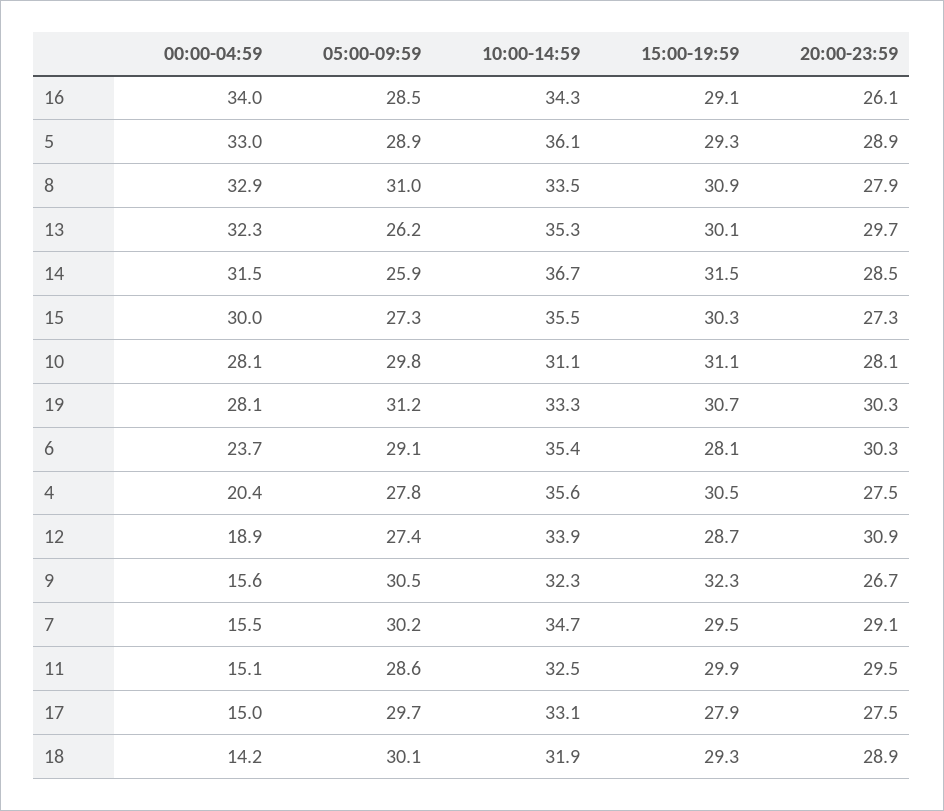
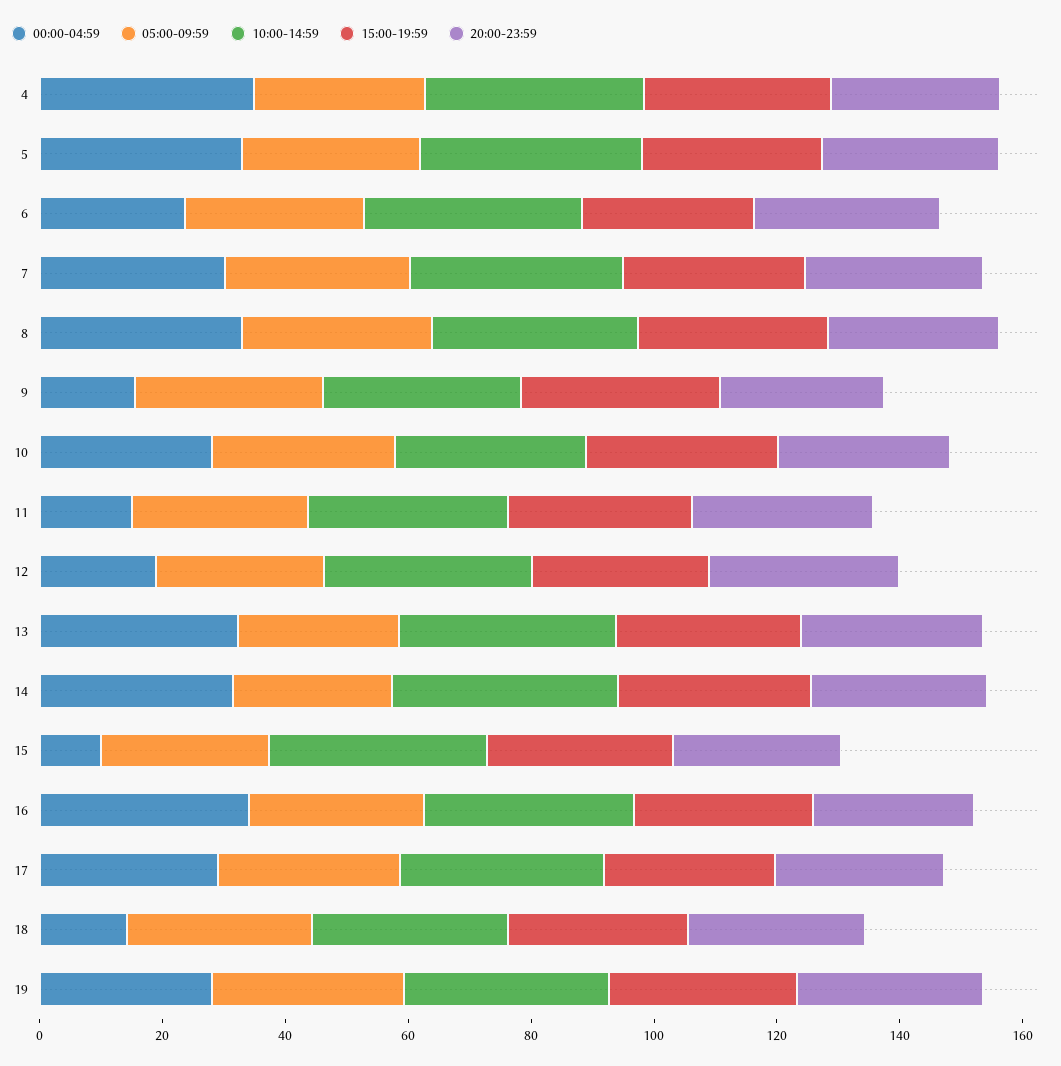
  {
    "00:00-04:59": {
      "16": 34,
      "5": 33,
      "8": 32.9,
      "13": 32.3,
      "14": 31.5,
-     "15": 30,
+     "15": 10,
      "10": 28.1,
      "19": 28.1,
      "6": 23.7,
-     "4": 20.4,
+     "4": 35,
      "12": 18.9,
      "9": 15.6,
-     "7": 15.5,
+     "7": 30,
      "11": 15.1,
-     "17": 15,
+     "17": 30,
      "18": 14.2
    },
    "05:00-09:59": {
      "16": 28.5,
      "5": 28.9,
      "8": 31,
      "13": 26.2,
      "14": 25.9,
      "15": 27.3,
      "10": 29.8,
      "19": 31.2,
      "6": 29.1,
      "4": 27.8,
      "12": 27.4,
      "9": 30.5,
      "7": 30.2,
      "11": 28.6,
      "17": 29.7,
      "18": 30.1
    },
    "10:00-14:59": {
      "16": 34.3,
      "5": 36.1,
      "8": 33.5,
      "13": 35.3,
      "14": 36.7,
      "15": 35.5,
      "10": 31.1,
      "19": 33.3,
      "6": 35.4,
      "4": 35.6,
      "12": 33.9,
      "9": 32.3,
      "7": 34.7,
      "11": 32.5,
      "17": 33.1,
      "18": 31.9
    },
    "15:00-19:59": {
      "16": 29.1,
      "5": 29.3,
      "8": 30.9,
      "13": 30.1,
      "14": 31.5,
      "15": 30.3,
      "10": 31.1,
      "19": 30.7,
      "6": 28.1,
      "4": 30.5,
      "12": 28.7,
      "9": 32.3,
      "7": 29.5,
      "11": 29.9,
      "17": 27.9,
      "18": 29.3
    },
    "20:00-23:59": {
      "16": 26.1,
      "5": 28.9,
      "8": 27.9,
      "13": 29.7,
      "14": 28.5,
      "15": 27.3,
      "10": 28.1,
      "19": 30.3,
      "6": 30.3,
      "4": 27.5,
      "12": 30.9,
      "9": 26.7,
      "7": 29.1,
      "11": 29.5,
      "17": 27.5,
      "18": 28.9
    }
  }

